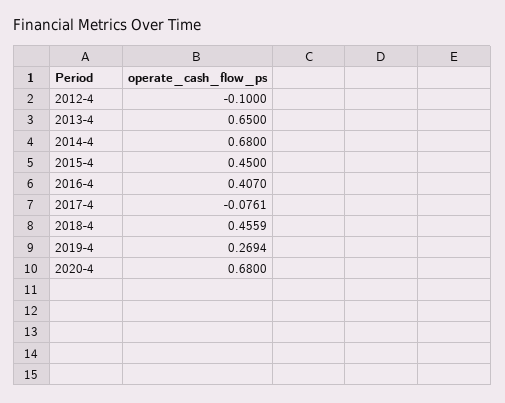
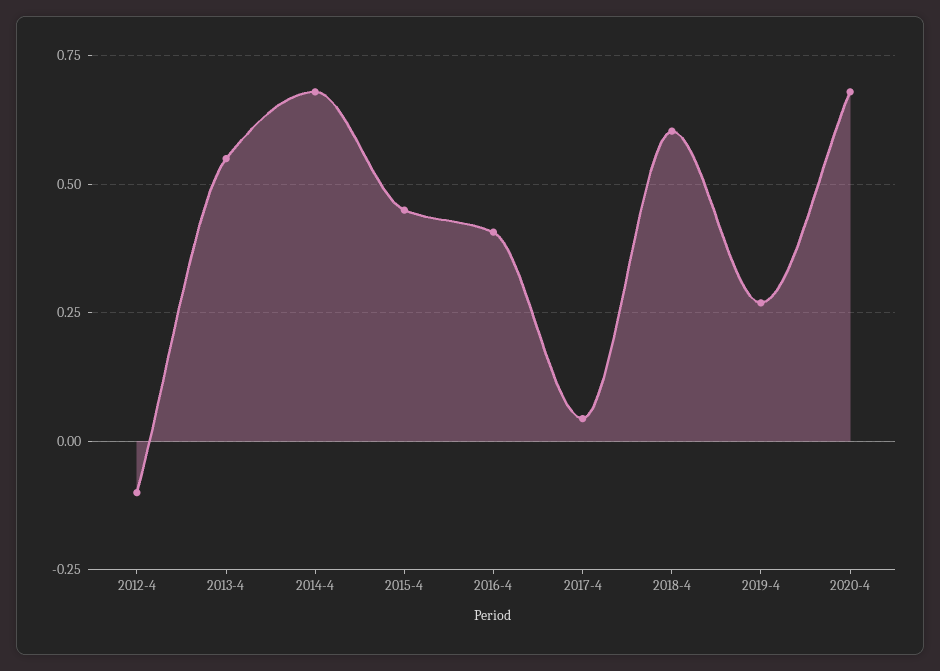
  {
    "2012-4": -0.1,
-   "2013-4": 0.65,
+   "2013-4": 0.55,
    "2014-4": 0.68,
    "2015-4": 0.45,
    "2016-4": 0.407,
-   "2017-4": -0.0761,
+   "2017-4": 0.05,
-   "2018-4": 0.4559,
+   "2018-4": 0.6,
    "2019-4": 0.2694,
    "2020-4": 0.68
  }

